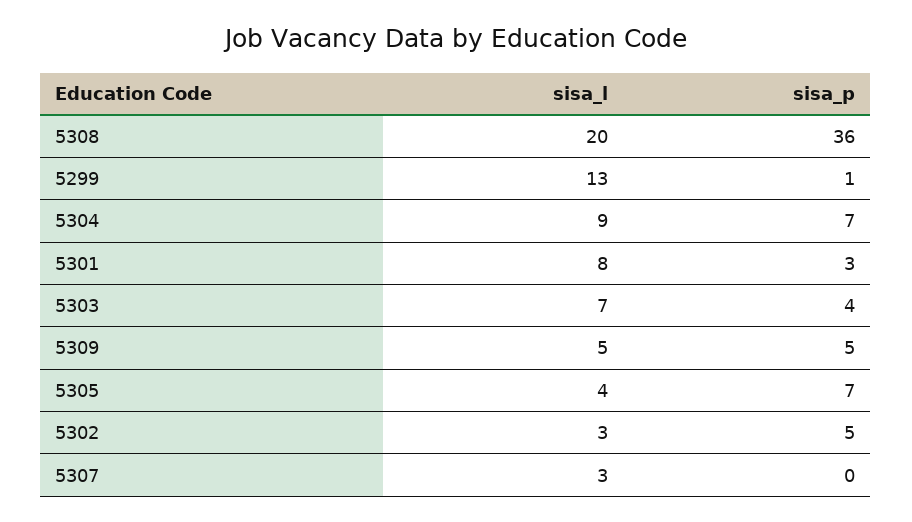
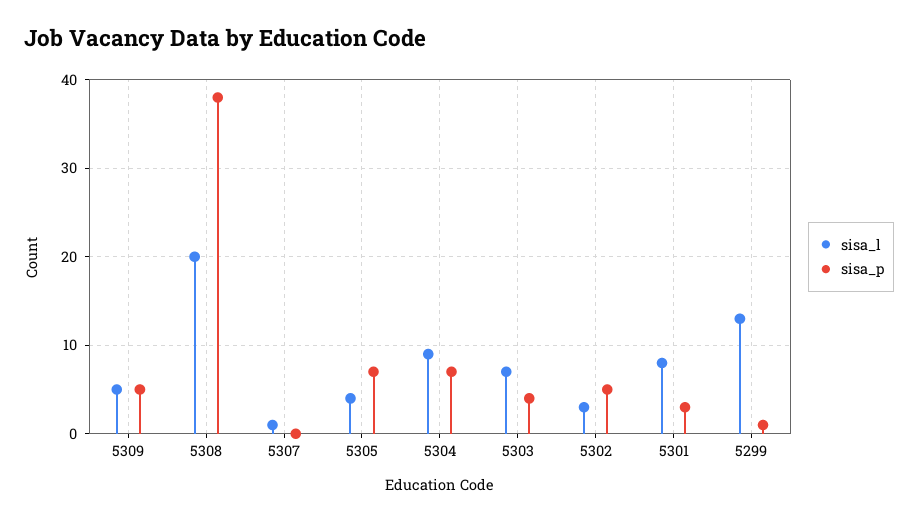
  {
    "sisa_l": {
      "5308": 20,
      "5299": 13,
      "5304": 9,
      "5301": 8,
      "5303": 7,
      "5309": 5,
      "5305": 4,
      "5302": 3,
-     "5307": 3
+     "5307": 1
    },
    "sisa_p": {
-     "5308": 36,
+     "5308": 38,
      "5299": 1,
      "5304": 7,
      "5301": 3,
      "5303": 4,
      "5309": 5,
      "5305": 7,
      "5302": 5,
      "5307": 0
    }
  }

